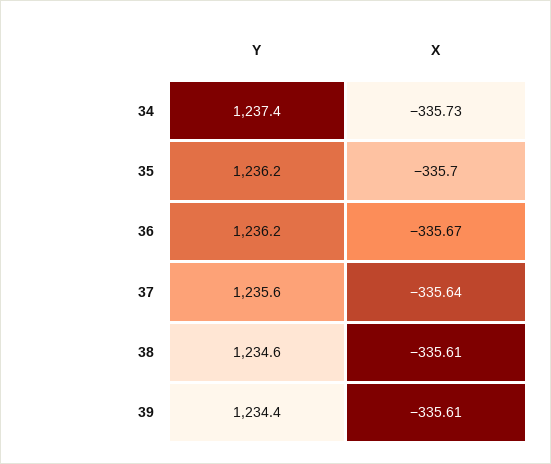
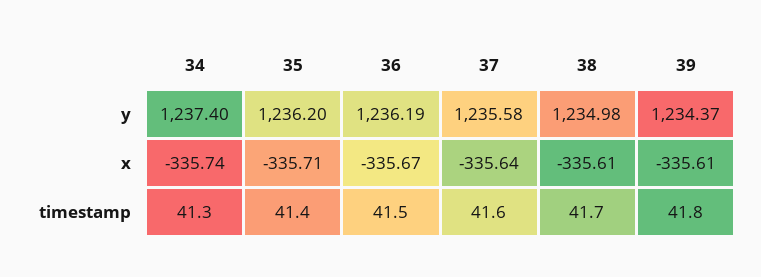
  {
    "Y": {
      "34": 1237.4,
      "35": 1236.2,
      "36": 1236.19,
      "37": 1235.58,
-     "38": 1234.6,
+     "38": 1234.98,
      "39": 1234.37
    },
    "X": {
-     "34": -335.73,
+     "34": -335.74,
-     "35": -335.7,
+     "35": -335.71,
      "36": -335.67,
      "37": -335.64,
      "38": -335.61,
      "39": -335.61
-   }
+   },
+   "timestamp": {
+     "34": 41.3,
+     "35": 41.4,
+     "36": 41.5,
+     "37": 41.6,
+     "38": 41.7,
+     "39": 41.8
+   }
  }

